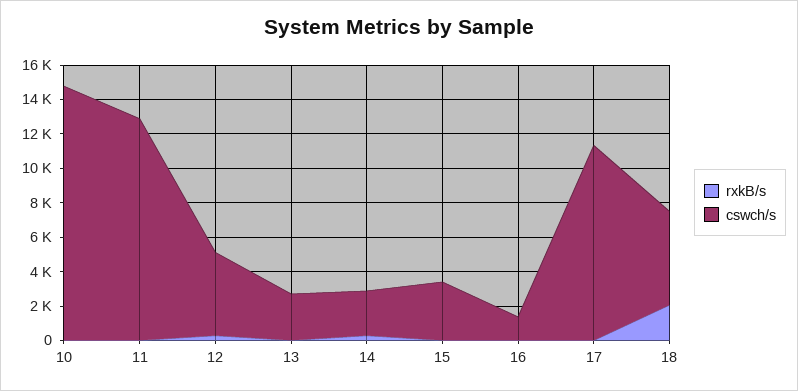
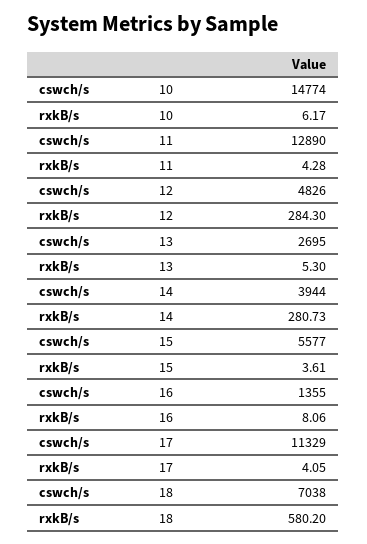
  {
    "rxkB/s": {
      "10": 6.17,
      "11": 4.28,
      "12": 284.3,
      "13": 5.3,
      "14": 280.73,
      "15": 3.61,
      "16": 8.06,
      "17": 4.05,
-     "18": 2000
+     "18": 580.2
    },
    "cswch/s": {
      "10": 14774,
      "11": 12890,
      "12": 4826,
      "13": 2695,
-     "14": 2500,
+     "14": 3944,
-     "15": 3500,
+     "15": 5577,
      "16": 1355,
      "17": 11329,
-     "18": 5500
+     "18": 7038
    }
  }

